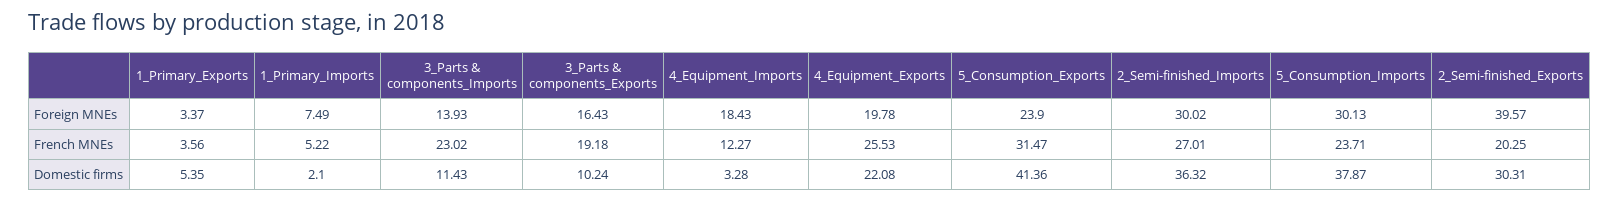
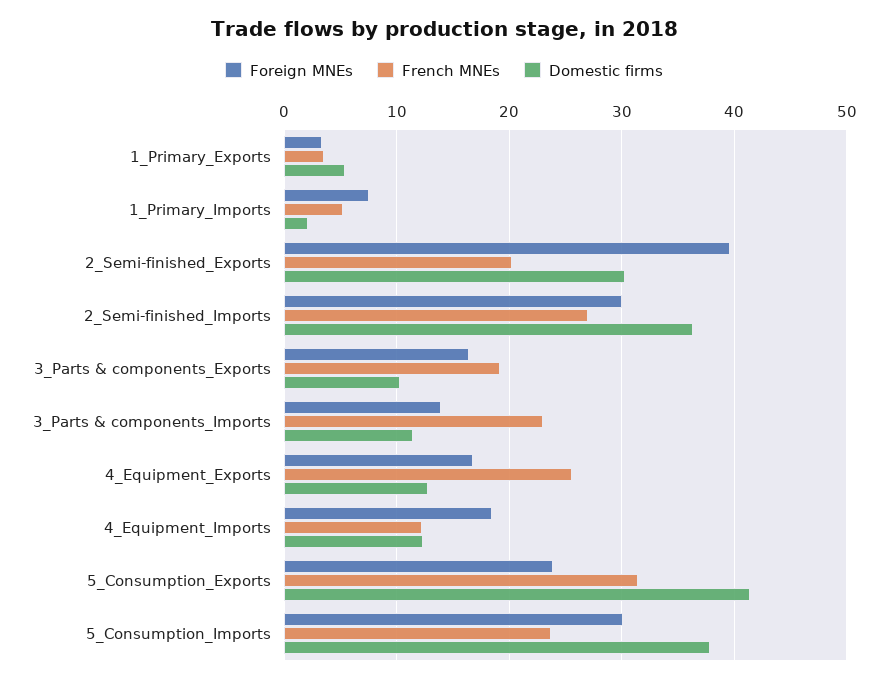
  {
    "Foreign MNEs": {
      "1_Primary_Exports": 3.37,
      "1_Primary_Imports": 7.49,
      "3_Parts & components_Imports": 13.93,
      "3_Parts & components_Exports": 16.43,
      "4_Equipment_Imports": 18.43,
-     "4_Equipment_Exports": 19.78,
+     "4_Equipment_Exports": 17,
      "5_Consumption_Exports": 23.9,
      "2_Semi-finished_Imports": 30.02,
      "5_Consumption_Imports": 30.13,
      "2_Semi-finished_Exports": 39.57
    },
    "French MNEs": {
      "1_Primary_Exports": 3.56,
      "1_Primary_Imports": 5.22,
      "3_Parts & components_Imports": 23.02,
      "3_Parts & components_Exports": 19.18,
      "4_Equipment_Imports": 12.27,
      "4_Equipment_Exports": 25.53,
      "5_Consumption_Exports": 31.47,
      "2_Semi-finished_Imports": 27.01,
      "5_Consumption_Imports": 23.71,
      "2_Semi-finished_Exports": 20.25
    },
    "Domestic firms": {
      "1_Primary_Exports": 5.35,
      "1_Primary_Imports": 2.1,
      "3_Parts & components_Imports": 11.43,
      "3_Parts & components_Exports": 10.24,
-     "4_Equipment_Imports": 3.28,
+     "4_Equipment_Imports": 12,
-     "4_Equipment_Exports": 22.08,
+     "4_Equipment_Exports": 13,
      "5_Consumption_Exports": 41.36,
      "2_Semi-finished_Imports": 36.32,
      "5_Consumption_Imports": 37.87,
      "2_Semi-finished_Exports": 30.31
    }
  }

